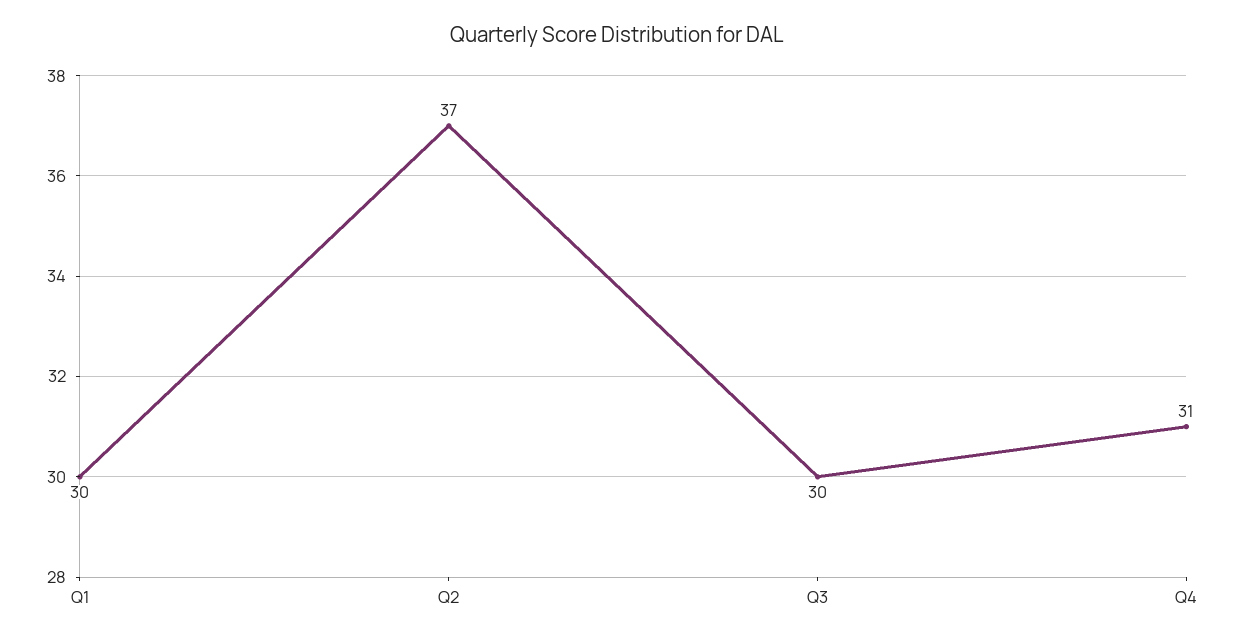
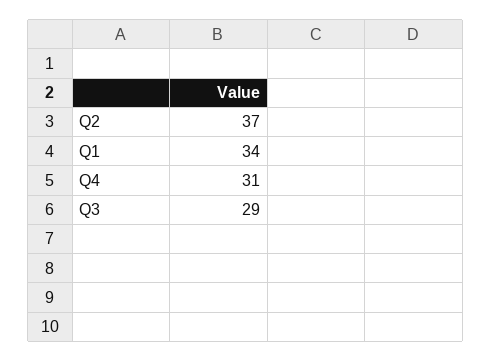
  {
-   "Q1": 30,
+   "Q1": 34,
    "Q2": 37,
-   "Q3": 30,
+   "Q3": 29,
    "Q4": 31
  }

